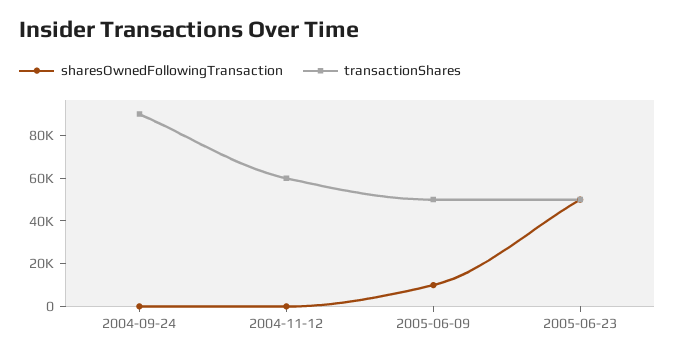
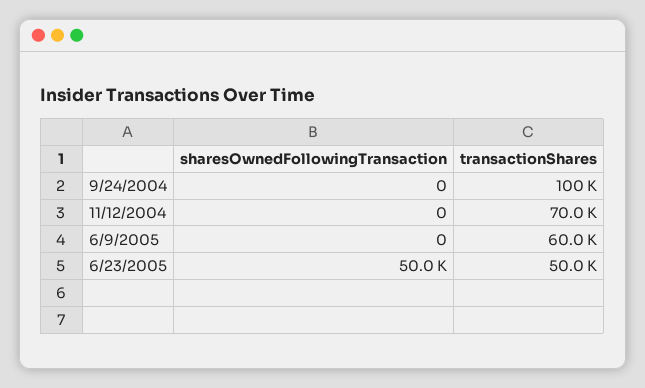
  {
    "sharesOwnedFollowingTransaction": {
      "2004-09-24": 0,
      "2004-11-12": 0,
-     "2005-06-09": 10000,
+     "2005-06-09": 0,
      "2005-06-23": 50000
    },
    "transactionShares": {
-     "2004-09-24": 90000,
+     "2004-09-24": 100000,
-     "2004-11-12": 60000,
+     "2004-11-12": 70000,
-     "2005-06-09": 50000,
+     "2005-06-09": 60000,
      "2005-06-23": 50000
    }
  }

